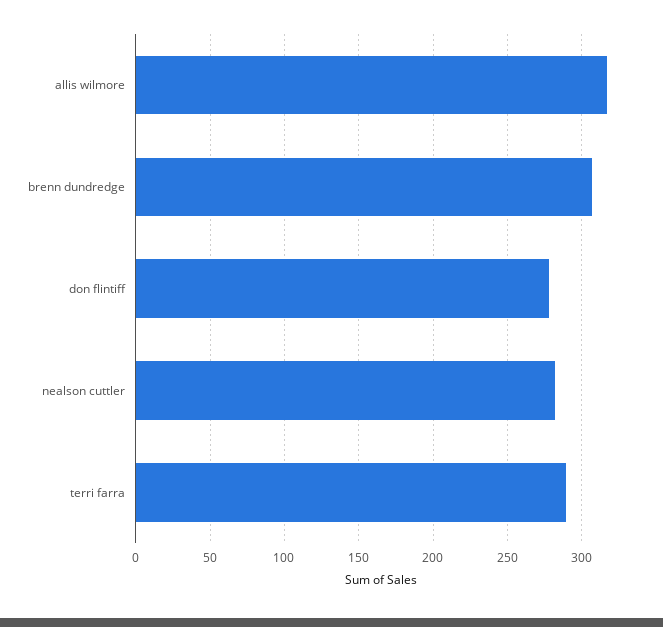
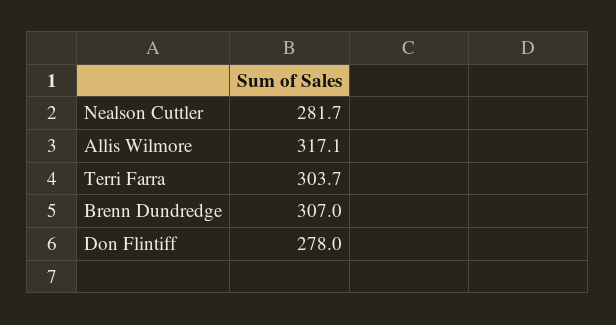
  {
    "allis wilmore": 317.1,
    "brenn dundredge": 307,
    "don flintiff": 278,
    "nealson cuttler": 281.7,
-   "terri farra": 290
+   "terri farra": 303.7
  }

